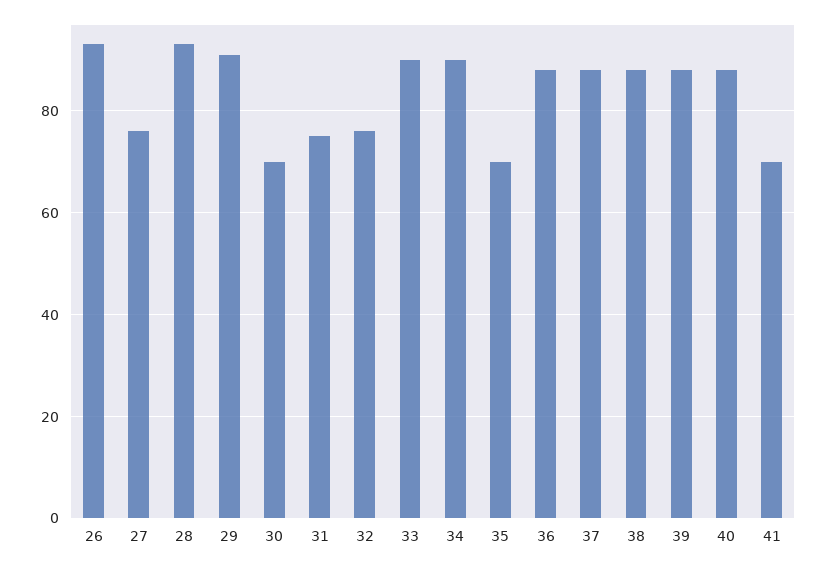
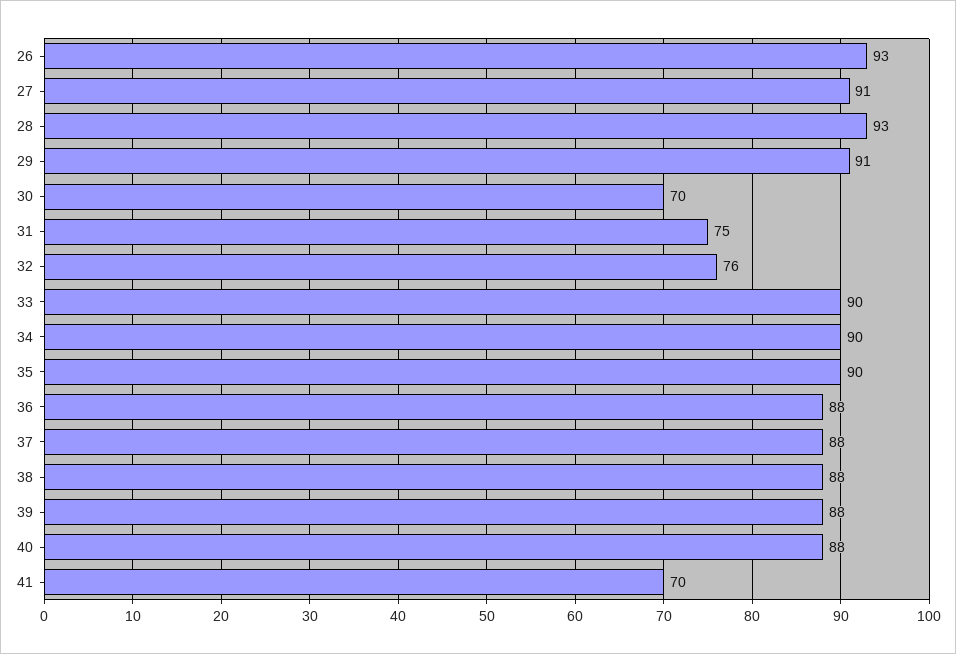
  {
    "26": 93,
-   "27": 75,
+   "27": 91,
    "28": 93,
    "29": 91,
    "30": 70,
    "31": 75,
    "32": 76,
    "33": 90,
    "34": 90,
-   "35": 70,
+   "35": 90,
    "36": 88,
    "37": 88,
    "38": 88,
    "39": 88,
    "40": 88,
    "41": 70
  }

